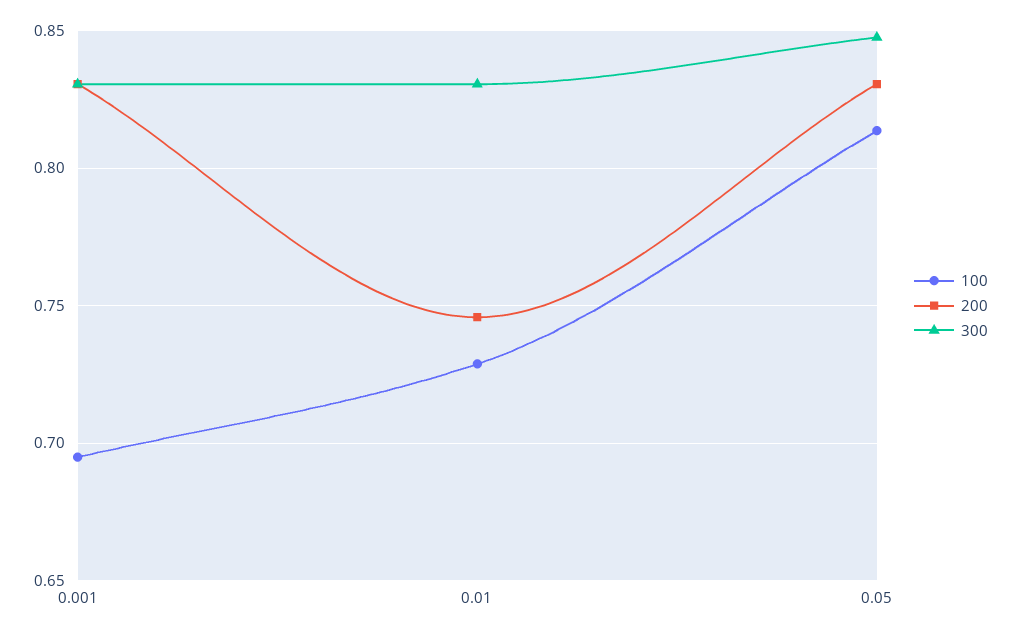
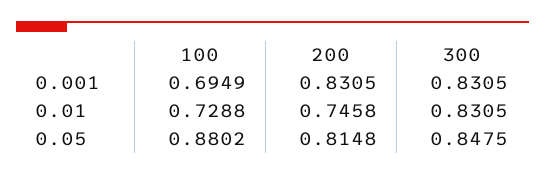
  {
    "100": {
      "0.001": 0.6949,
      "0.01": 0.7288,
-     "0.05": 0.815
+     "0.05": 0.8802
    },
    "200": {
      "0.001": 0.8305,
      "0.01": 0.7458,
-     "0.05": 0.83
+     "0.05": 0.8148
    },
    "300": {
      "0.001": 0.8305,
      "0.01": 0.8305,
      "0.05": 0.8475
    }
  }

